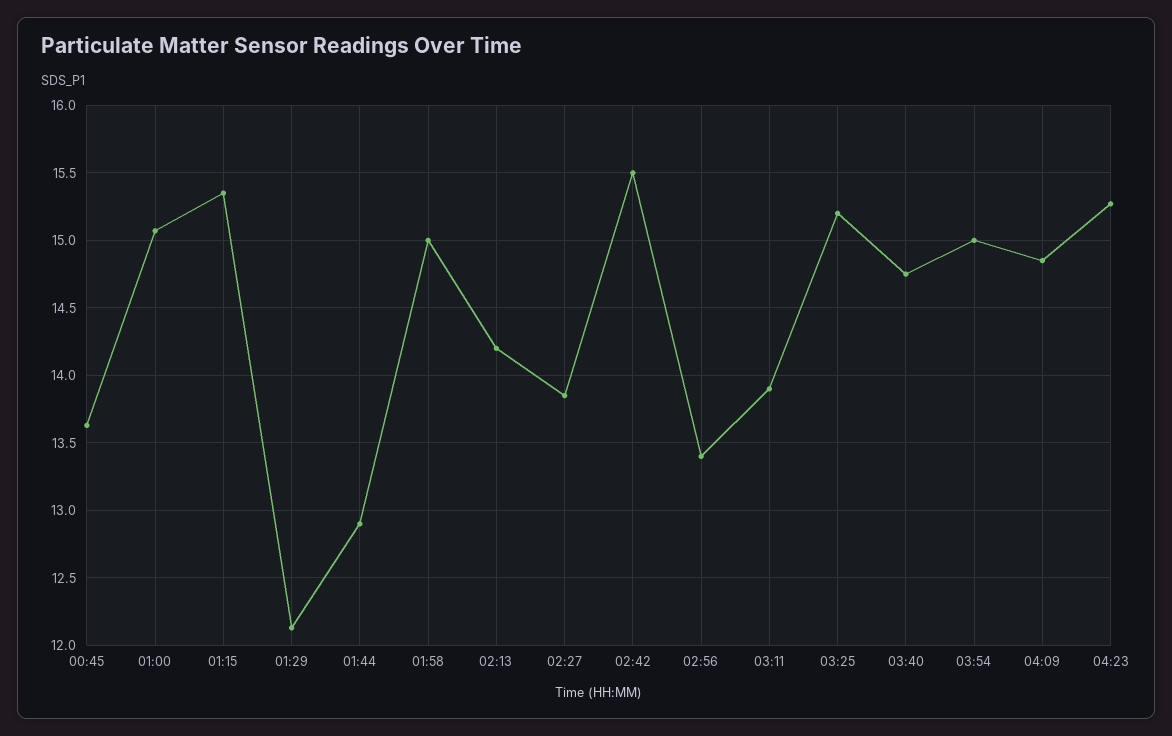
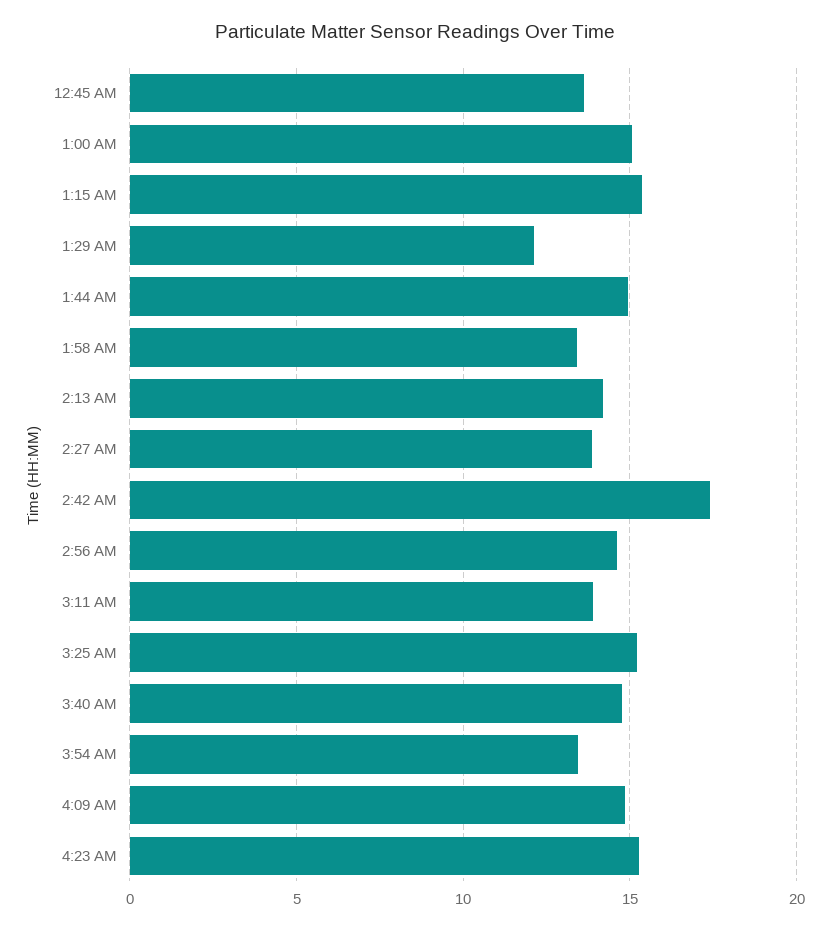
  {
    "00:45": 13.65,
    "01:00": 15.05,
    "01:15": 15.35,
    "01:29": 12.15,
-   "01:44": 12.9,
+   "01:44": 15,
-   "01:58": 15,
+   "01:58": 13.5,
    "02:13": 14.2,
    "02:27": 13.85,
-   "02:42": 15.5,
+   "02:42": 17.5,
-   "02:56": 13.4,
+   "02:56": 14.5,
    "03:11": 13.9,
    "03:25": 15.2,
    "03:40": 14.75,
-   "03:54": 15,
+   "03:54": 13.5,
    "04:09": 14.85,
    "04:23": 15.25
  }

